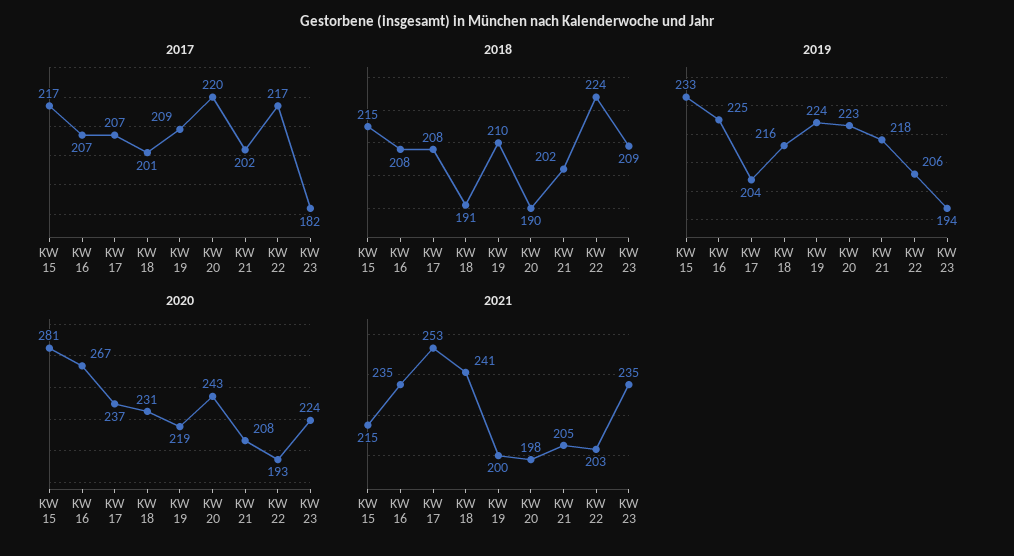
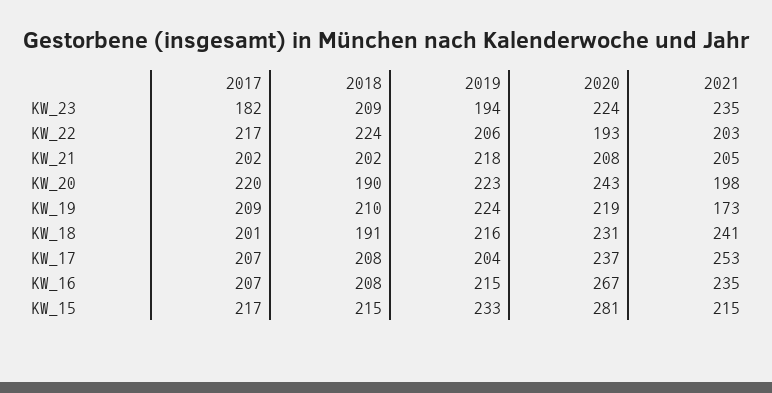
  {
    "2017": {
      "KW 15": 217,
      "KW 16": 207,
      "KW 17": 207,
      "KW 18": 201,
      "KW 19": 209,
      "KW 20": 220,
      "KW 21": 202,
      "KW 22": 217,
      "KW 23": 182
    },
    "2018": {
      "KW 15": 215,
      "KW 16": 208,
      "KW 17": 208,
      "KW 18": 191,
      "KW 19": 210,
      "KW 20": 190,
      "KW 21": 202,
      "KW 22": 224,
      "KW 23": 209
    },
    "2019": {
      "KW 15": 233,
-     "KW 16": 225,
+     "KW 16": 215,
      "KW 17": 204,
      "KW 18": 216,
      "KW 19": 224,
      "KW 20": 223,
      "KW 21": 218,
      "KW 22": 206,
      "KW 23": 194
    },
    "2020": {
      "KW 15": 281,
      "KW 16": 267,
      "KW 17": 237,
      "KW 18": 231,
      "KW 19": 219,
      "KW 20": 243,
      "KW 21": 208,
      "KW 22": 193,
      "KW 23": 224
    },
    "2021": {
      "KW 15": 215,
      "KW 16": 235,
      "KW 17": 253,
      "KW 18": 241,
-     "KW 19": 200,
+     "KW 19": 173,
      "KW 20": 198,
      "KW 21": 205,
      "KW 22": 203,
      "KW 23": 235
    }
  }

